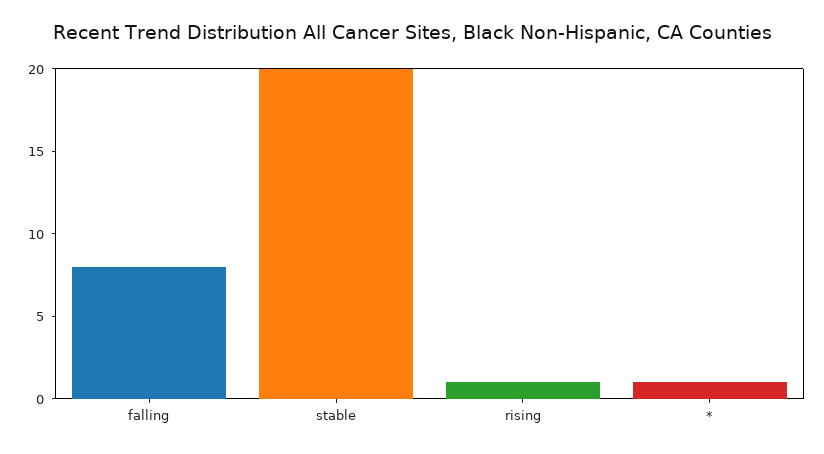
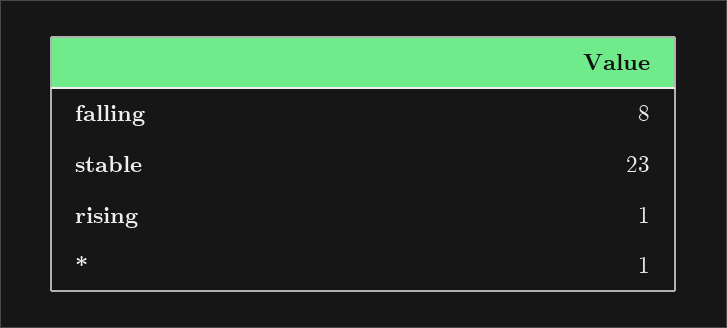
  {
    "falling": 8,
-   "stable": 20,
+   "stable": 23,
    "rising": 1,
    "*": 1
  }

